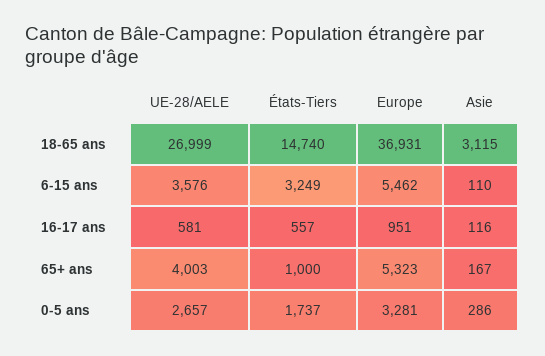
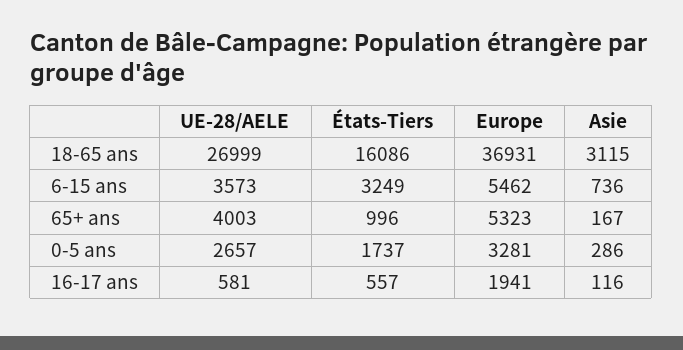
  {
    "UE-28/AELE": {
      "18-65 ans": 26999,
-     "6-15 ans": 3576,
+     "6-15 ans": 3573,
      "16-17 ans": 581,
      "65+ ans": 4003,
      "0-5 ans": 2657
    },
    "États-Tiers": {
-     "18-65 ans": 14740,
+     "18-65 ans": 16086,
      "6-15 ans": 3249,
      "16-17 ans": 557,
-     "65+ ans": 1000,
+     "65+ ans": 996,
      "0-5 ans": 1737
    },
    "Europe": {
      "18-65 ans": 36931,
      "6-15 ans": 5462,
-     "16-17 ans": 951,
+     "16-17 ans": 1941,
      "65+ ans": 5323,
      "0-5 ans": 3281
    },
    "Asie": {
      "18-65 ans": 3115,
-     "6-15 ans": 110,
+     "6-15 ans": 736,
      "16-17 ans": 116,
      "65+ ans": 167,
      "0-5 ans": 286
    }
  }

